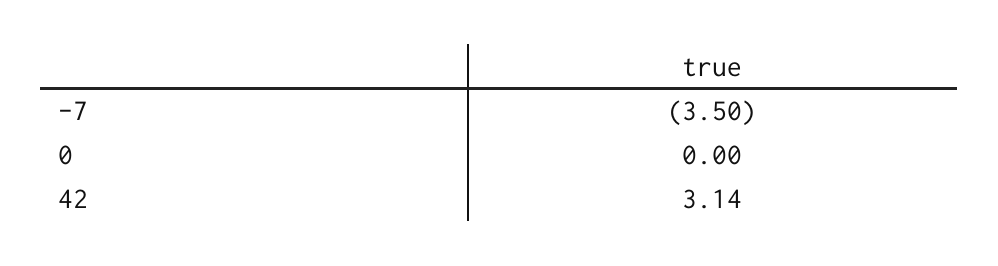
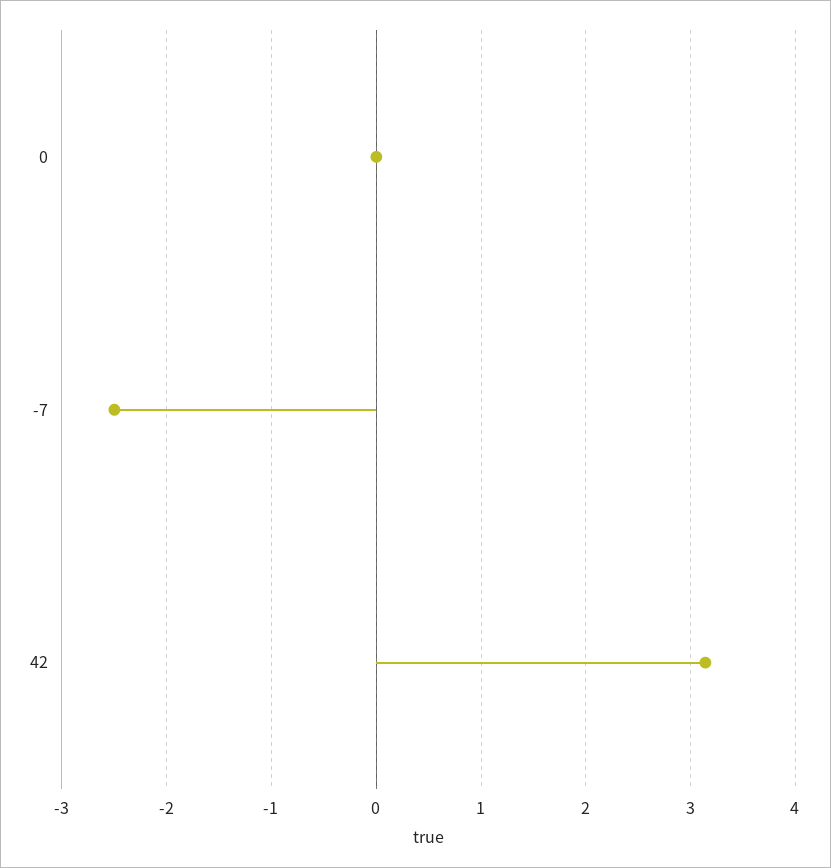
  {
-   "-7": -3.5,
+   "-7": -2.5,
    "0": 0,
    "42": 3.14
  }

